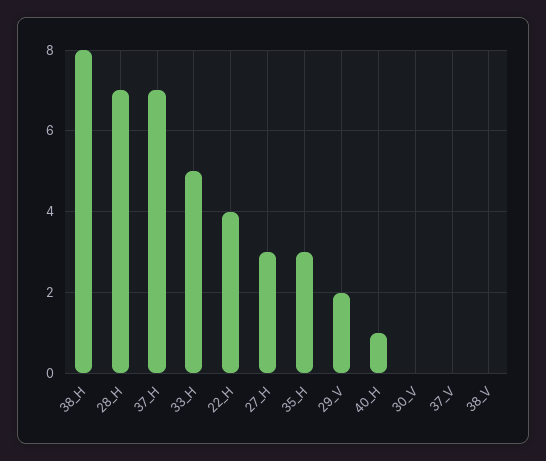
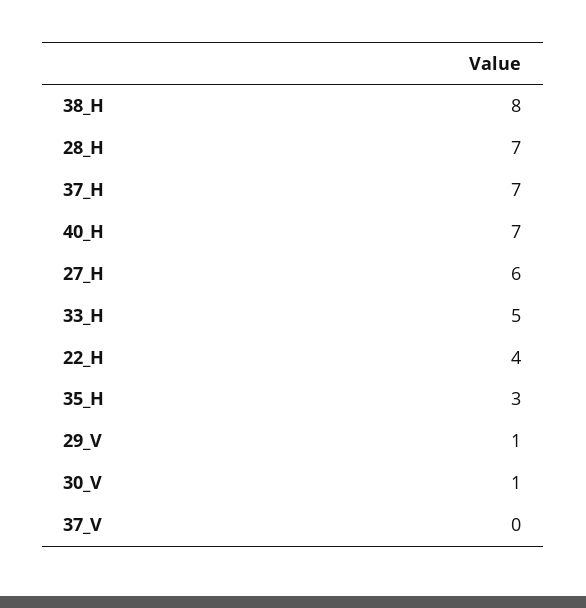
  {
    "38_H": 8,
    "28_H": 7,
    "37_H": 7,
    "33_H": 5,
    "22_H": 4,
-   "27_H": 3,
+   "27_H": 6,
    "35_H": 3,
-   "29_V": 2,
+   "29_V": 1,
-   "40_H": 1,
+   "40_H": 7,
-   "30_V": 0,
+   "30_V": 1,
-   "37_V": 0,
+   "37_V": 0
-   "38_V": 0
  }

